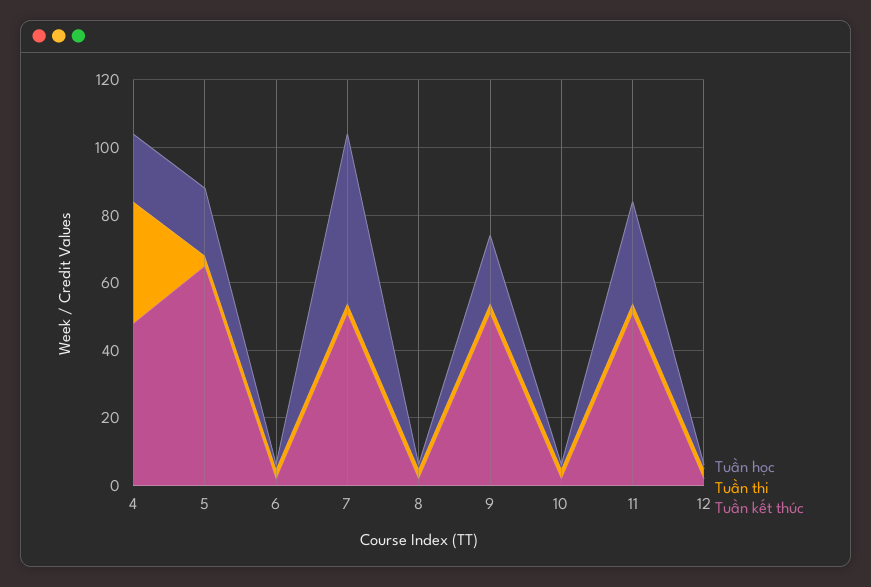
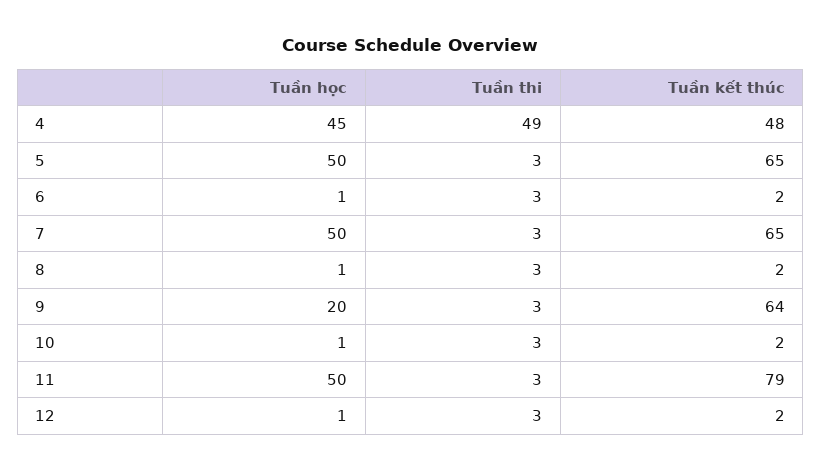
  {
    "Tuần học": {
-     "4": 20,
+     "4": 45,
-     "5": 20,
+     "5": 50,
      "6": 1,
      "7": 50,
      "8": 1,
      "9": 20,
      "10": 1,
-     "11": 30,
+     "11": 50,
      "12": 1
    },
    "Tuần thi": {
-     "4": 35,
+     "4": 49,
      "5": 3,
      "6": 3,
      "7": 3,
      "8": 3,
      "9": 3,
      "10": 3,
      "11": 3,
      "12": 3
    },
    "Tuần kết thúc": {
      "4": 48,
      "5": 65,
      "6": 2,
-     "7": 50,
+     "7": 65,
      "8": 2,
-     "9": 50,
+     "9": 64,
      "10": 2,
-     "11": 50,
+     "11": 79,
      "12": 2
    }
  }

